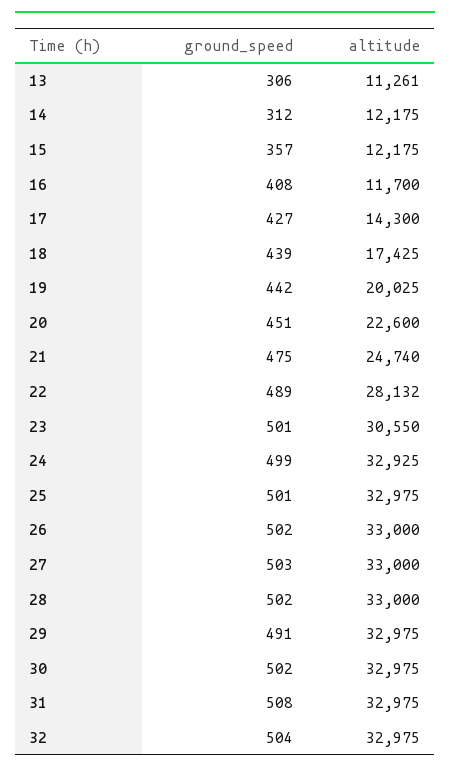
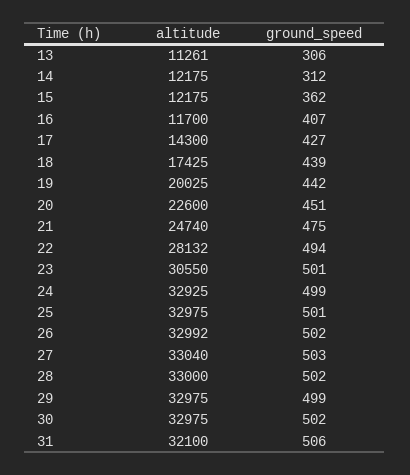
  {
    "ground_speed": {
      "13": 306,
      "14": 312,
-     "15": 357,
+     "15": 362,
-     "16": 408,
+     "16": 407,
      "17": 427,
      "18": 439,
      "19": 442,
      "20": 451,
      "21": 475,
-     "22": 489,
+     "22": 494,
      "23": 501,
      "24": 499,
      "25": 501,
      "26": 502,
      "27": 503,
      "28": 502,
-     "29": 491,
+     "29": 499,
      "30": 502,
-     "31": 508,
+     "31": 506
-     "32": 504
    },
    "altitude": {
      "13": 11261,
      "14": 12175,
      "15": 12175,
      "16": 11700,
      "17": 14300,
      "18": 17425,
      "19": 20025,
      "20": 22600,
      "21": 24740,
      "22": 28132,
      "23": 30550,
      "24": 32925,
      "25": 32975,
-     "26": 33000,
+     "26": 32992,
-     "27": 33000,
+     "27": 33040,
      "28": 33000,
      "29": 32975,
      "30": 32975,
-     "31": 32975,
+     "31": 32100
-     "32": 32975
    }
  }

